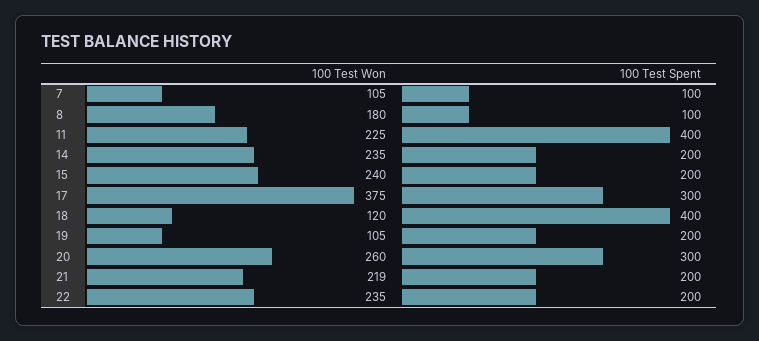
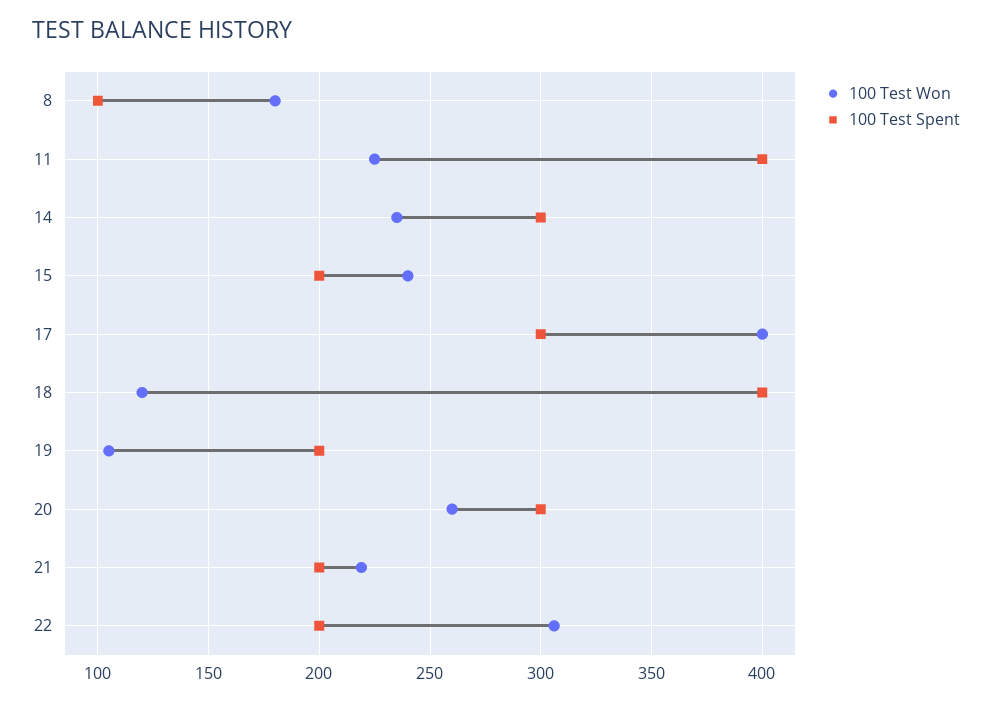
  {
    "100 Test Won": {
-     "7": 105,
      "8": 180,
      "11": 225,
      "14": 235,
      "15": 240,
-     "17": 375,
+     "17": 400,
      "18": 120,
      "19": 105,
      "20": 260,
      "21": 219,
-     "22": 235
+     "22": 305
    },
    "100 Test Spent": {
-     "7": 100,
      "8": 100,
      "11": 400,
-     "14": 200,
+     "14": 300,
      "15": 200,
      "17": 300,
      "18": 400,
      "19": 200,
      "20": 300,
      "21": 200,
      "22": 200
    }
  }

